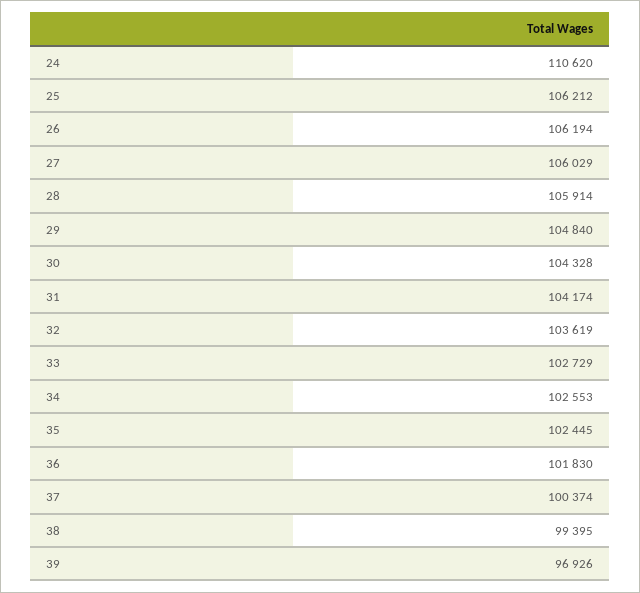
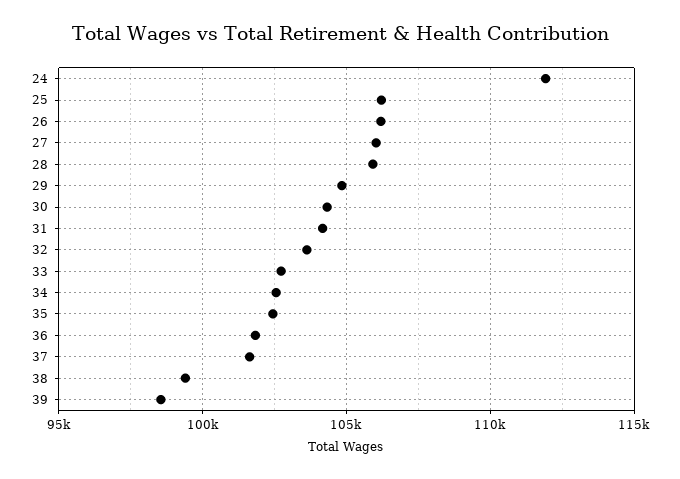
  {
-   "24": 110620,
+   "24": 112000,
    "25": 106212,
    "26": 106194,
    "27": 106029,
    "28": 105914,
    "29": 104840,
    "30": 104328,
    "31": 104174,
    "32": 103619,
    "33": 102729,
    "34": 102553,
    "35": 102445,
    "36": 101830,
-   "37": 100374,
+   "37": 101500,
    "38": 99395,
-   "39": 96926
+   "39": 98500
  }

